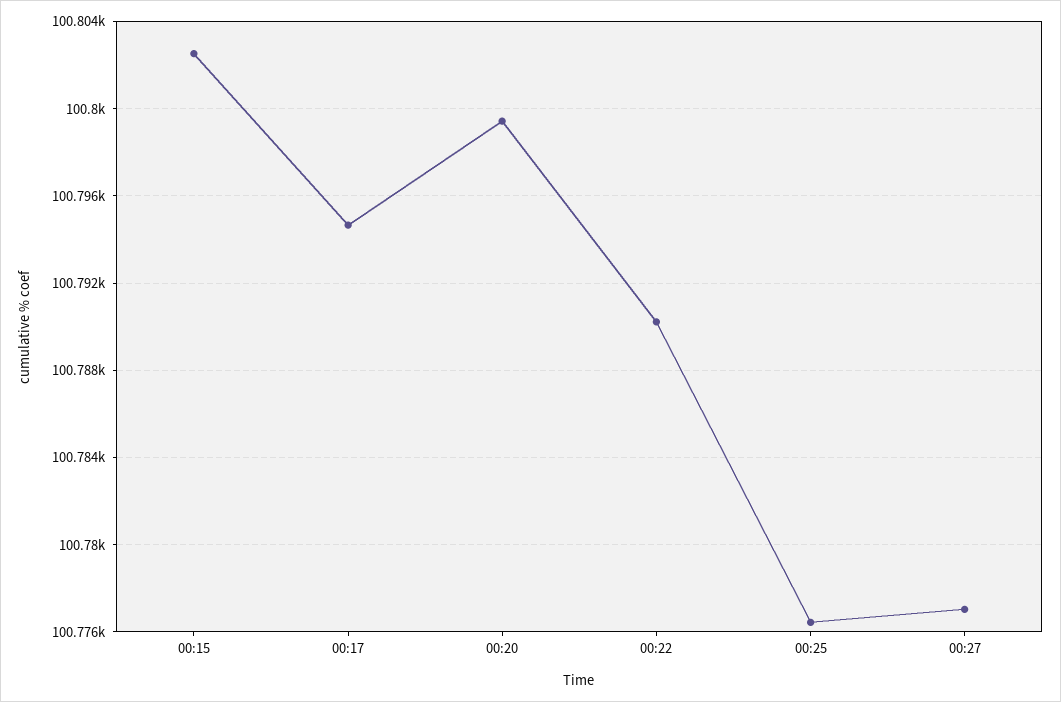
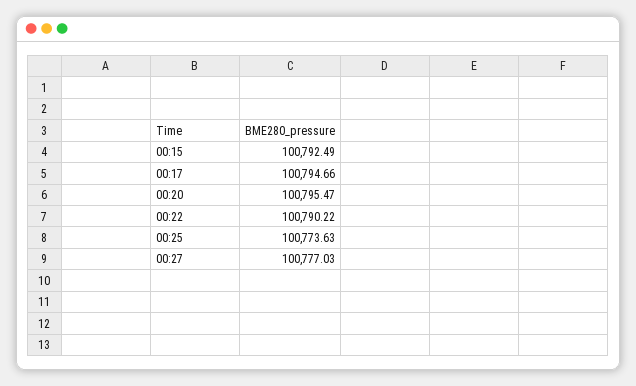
  {
-   "00:15": 100802.5,
+   "00:15": 100792.49,
    "00:17": 100794.66,
-   "00:20": 100799.5,
+   "00:20": 100795.47,
    "00:22": 100790.22,
-   "00:25": 100776.5,
+   "00:25": 100773.63,
    "00:27": 100777.03
  }

